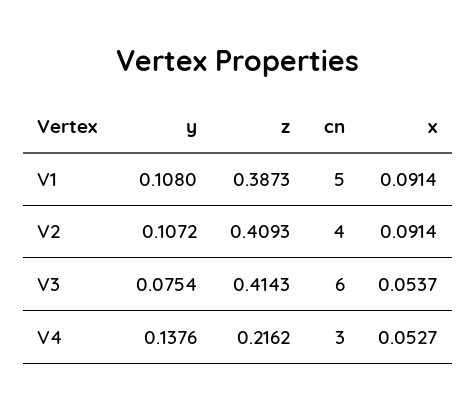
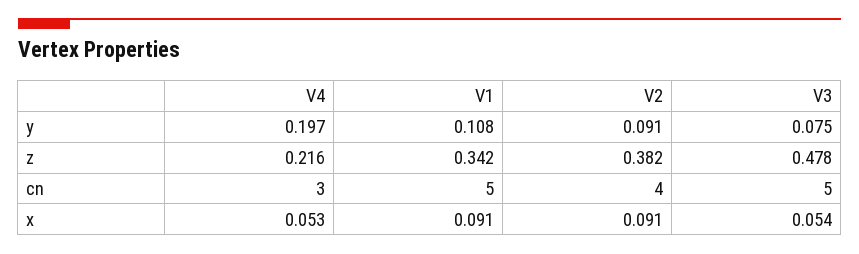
  {
    "y": {
      "V1": 0.108,
-     "V2": 0.1072,
+     "V2": 0.091,
      "V3": 0.0754,
-     "V4": 0.1376
+     "V4": 0.197
    },
    "z": {
-     "V1": 0.3873,
+     "V1": 0.342,
-     "V2": 0.4093,
+     "V2": 0.382,
-     "V3": 0.4143,
+     "V3": 0.478,
      "V4": 0.2162
    },
    "cn": {
      "V1": 5,
      "V2": 4,
-     "V3": 6,
+     "V3": 5,
      "V4": 3
    },
    "x": {
      "V1": 0.0914,
      "V2": 0.0914,
      "V3": 0.0537,
      "V4": 0.0527
    }
  }

